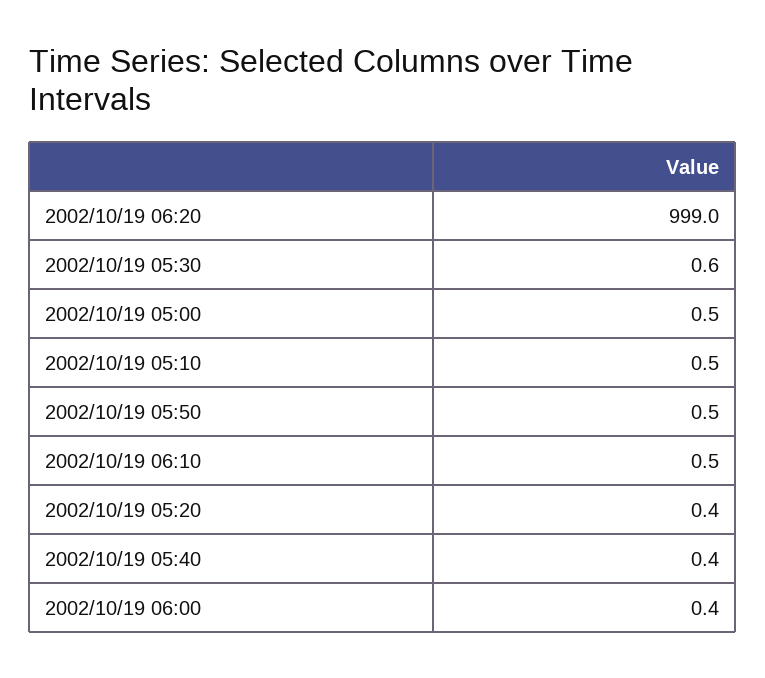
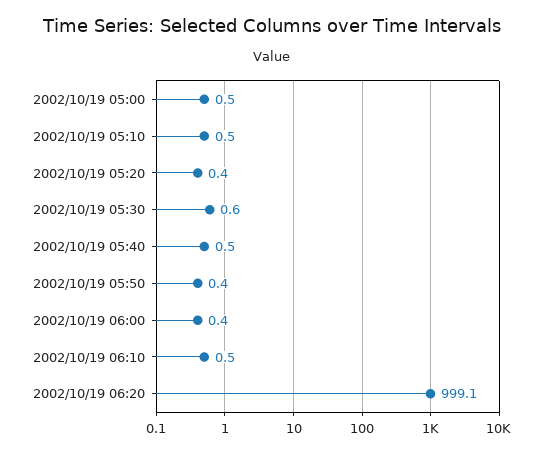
  {
-   "2002/10/19 06:20": 999,
+   "2002/10/19 06:20": 999.1,
    "2002/10/19 05:30": 0.6,
    "2002/10/19 05:00": 0.5,
    "2002/10/19 05:10": 0.5,
-   "2002/10/19 05:50": 0.5,
+   "2002/10/19 05:50": 0.4,
    "2002/10/19 06:10": 0.5,
    "2002/10/19 05:20": 0.4,
-   "2002/10/19 05:40": 0.4,
+   "2002/10/19 05:40": 0.5,
    "2002/10/19 06:00": 0.4
  }

